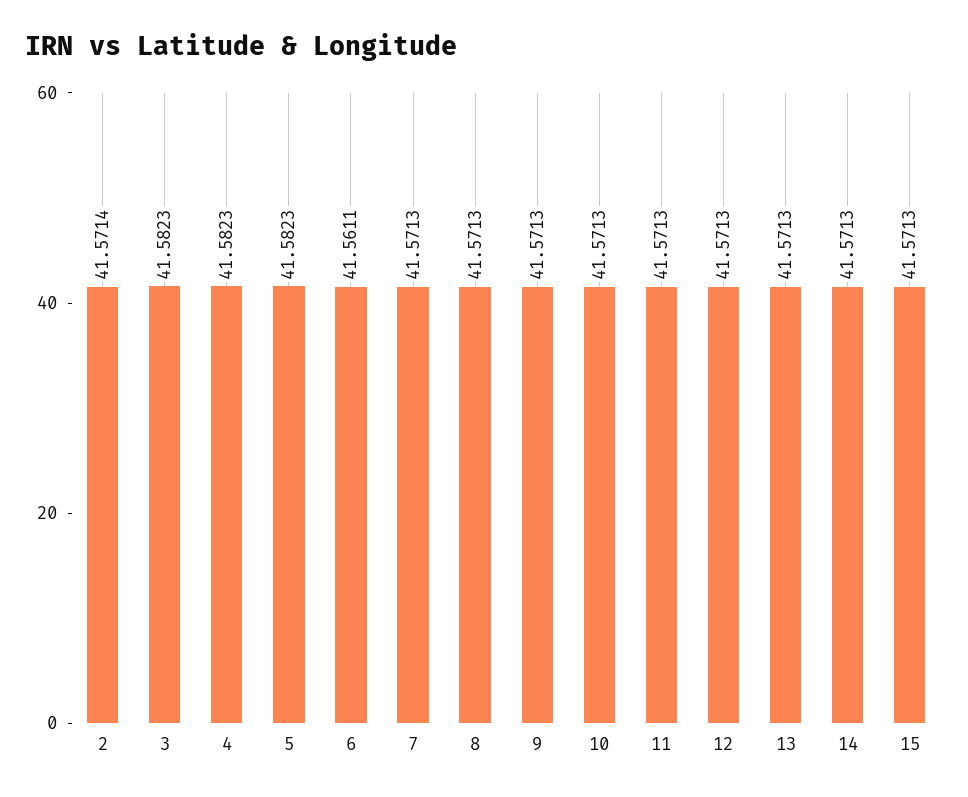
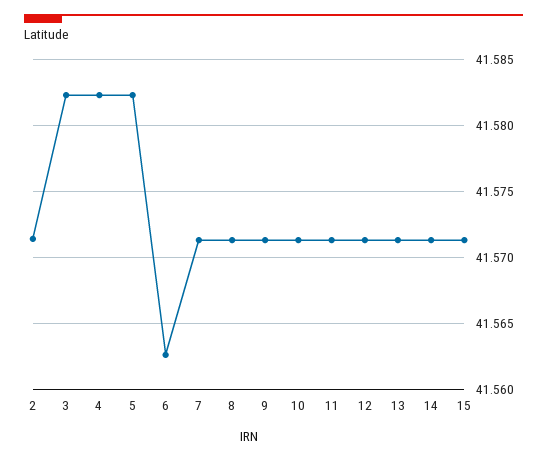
  {
    "2": 41.5714,
    "3": 41.5823,
    "4": 41.5823,
    "5": 41.5823,
-   "6": 41.5611,
+   "6": 41.5625,
    "7": 41.5713,
    "8": 41.5713,
    "9": 41.5713,
    "10": 41.5713,
    "11": 41.5713,
    "12": 41.5713,
    "13": 41.5713,
    "14": 41.5713,
    "15": 41.5713
  }

